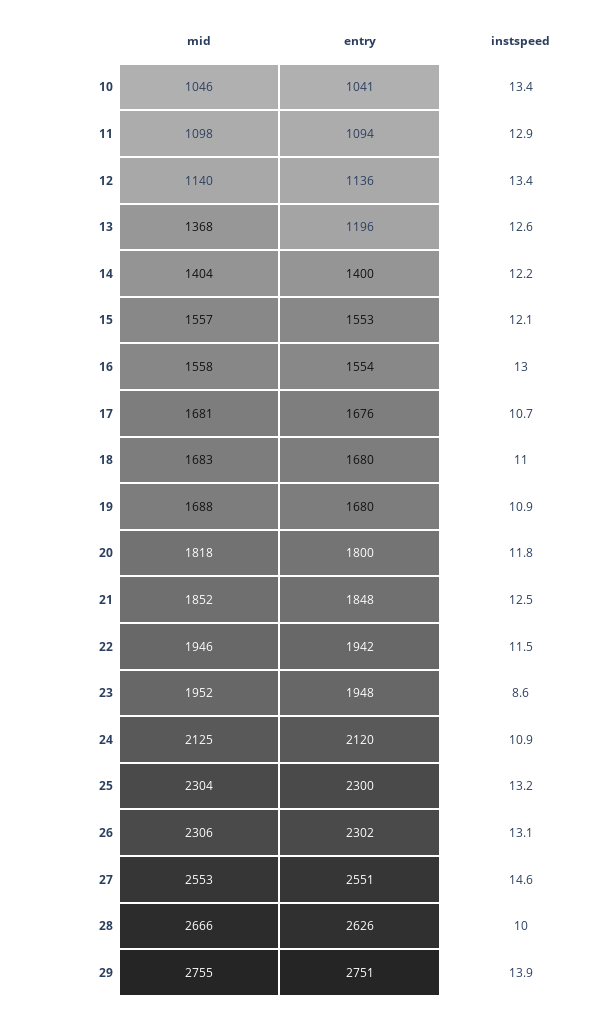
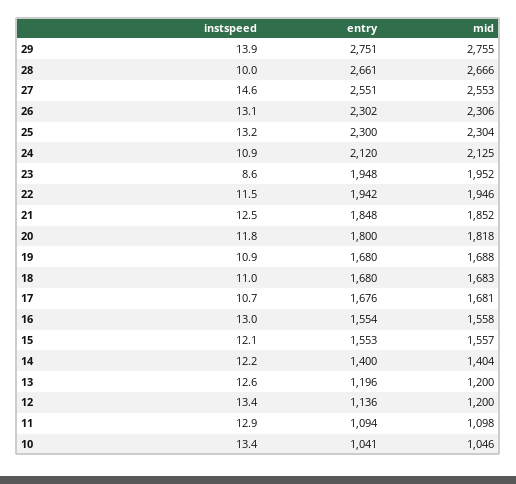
  {
    "mid": {
      "10": 1046,
      "11": 1098,
-     "12": 1140,
+     "12": 1200,
-     "13": 1368,
+     "13": 1200,
      "14": 1404,
      "15": 1557,
      "16": 1558,
      "17": 1681,
      "18": 1683,
      "19": 1688,
      "20": 1818,
      "21": 1852,
      "22": 1946,
      "23": 1952,
      "24": 2125,
      "25": 2304,
      "26": 2306,
      "27": 2553,
      "28": 2666,
      "29": 2755
    },
    "entry": {
      "10": 1041,
      "11": 1094,
      "12": 1136,
      "13": 1196,
      "14": 1400,
      "15": 1553,
      "16": 1554,
      "17": 1676,
      "18": 1680,
      "19": 1680,
      "20": 1800,
      "21": 1848,
      "22": 1942,
      "23": 1948,
      "24": 2120,
      "25": 2300,
      "26": 2302,
      "27": 2551,
-     "28": 2626,
+     "28": 2661,
      "29": 2751
    },
    "instspeed": {
      "10": 13.4,
      "11": 12.9,
      "12": 13.4,
      "13": 12.6,
      "14": 12.2,
      "15": 12.1,
      "16": 13,
      "17": 10.7,
      "18": 11,
      "19": 10.9,
      "20": 11.8,
      "21": 12.5,
      "22": 11.5,
      "23": 8.6,
      "24": 10.9,
      "25": 13.2,
      "26": 13.1,
      "27": 14.6,
      "28": 10,
      "29": 13.9
    }
  }

